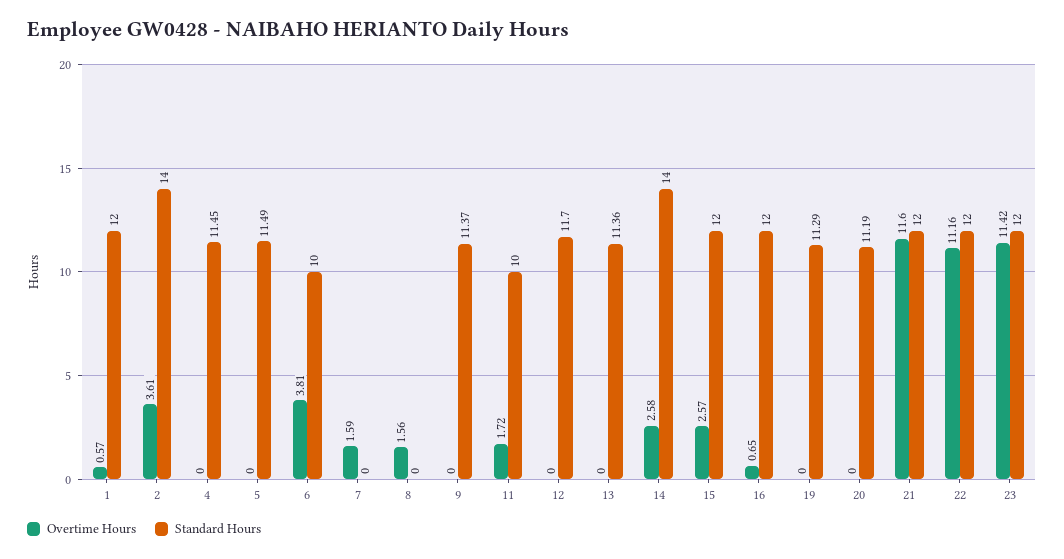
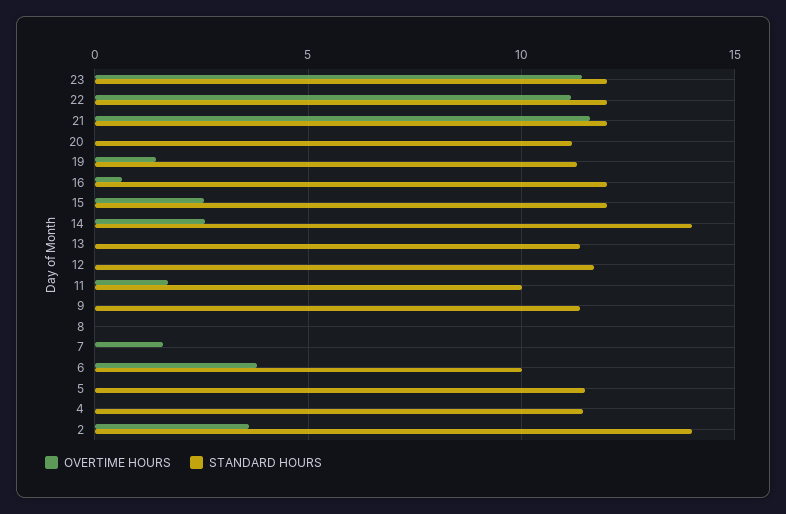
  {
    "Overtime Hours": {
-     "1": 0.57,
      "2": 3.61,
      "4": 0,
      "5": 0,
      "6": 3.81,
      "7": 1.59,
-     "8": 1.56,
+     "8": 0,
      "9": 0,
      "11": 1.72,
      "12": 0,
      "13": 0,
      "14": 2.58,
      "15": 2.57,
      "16": 0.65,
-     "19": 0,
+     "19": 1.5,
      "20": 0,
      "21": 11.6,
      "22": 11.16,
      "23": 11.42
    },
    "Standard Hours": {
-     "1": 12,
      "2": 14,
      "4": 11.45,
      "5": 11.49,
      "6": 10,
      "7": 0,
      "8": 0,
      "9": 11.37,
      "11": 10,
      "12": 11.7,
      "13": 11.36,
      "14": 14,
      "15": 12,
      "16": 12,
      "19": 11.29,
      "20": 11.19,
      "21": 12,
      "22": 12,
      "23": 12
    }
  }

